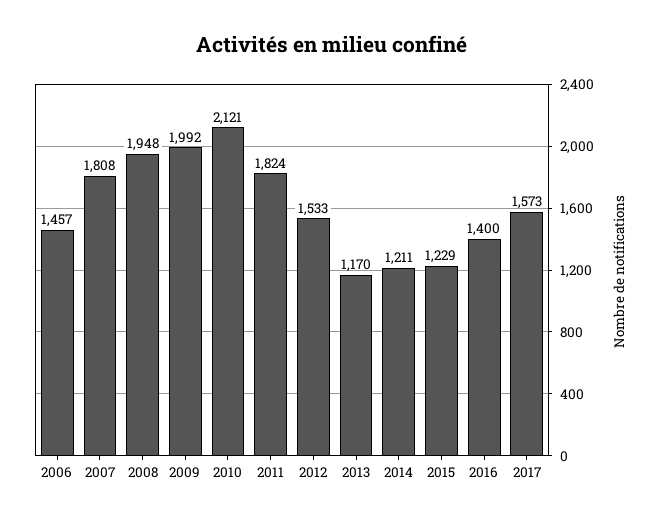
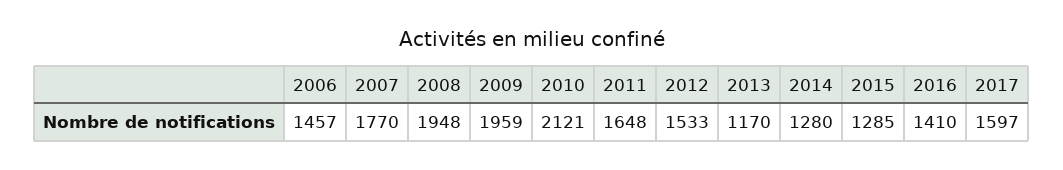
  {
    "2006": 1457,
-   "2007": 1808,
+   "2007": 1770,
    "2008": 1948,
-   "2009": 1992,
+   "2009": 1959,
    "2010": 2121,
-   "2011": 1824,
+   "2011": 1648,
    "2012": 1533,
    "2013": 1170,
-   "2014": 1211,
+   "2014": 1280,
-   "2015": 1229,
+   "2015": 1285,
-   "2016": 1400,
+   "2016": 1410,
-   "2017": 1573
+   "2017": 1597
  }

